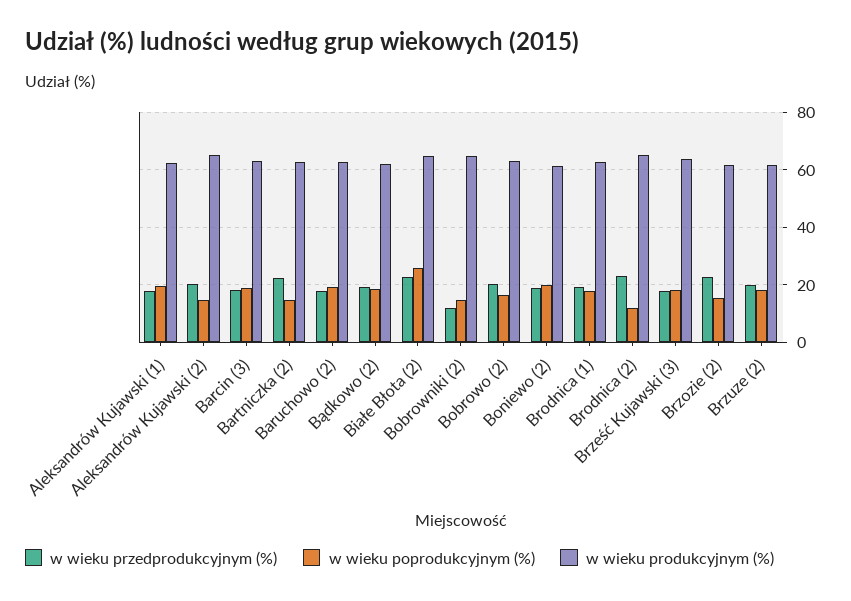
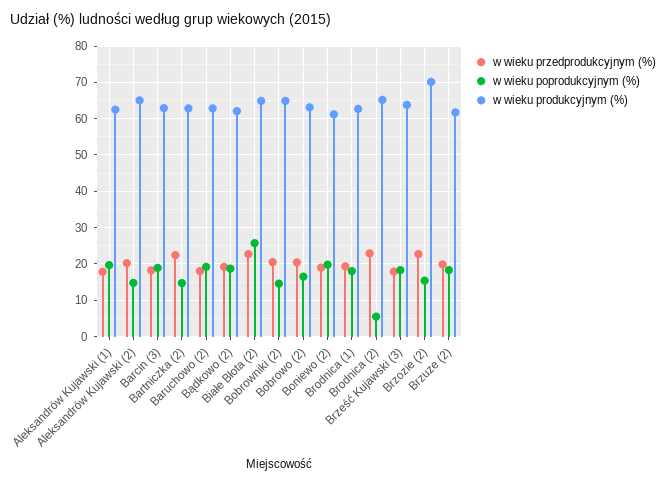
  {
    "w wieku przedprodukcyjnym (%)": {
      "Aleksandrów Kujawski (1)": 18,
      "Aleksandrów Kujawski (2)": 20,
      "Barcin (3)": 18,
      "Bartniczka (2)": 22,
      "Baruchowo (2)": 18,
      "Bądkowo (2)": 20,
      "Białe Błota (2)": 22,
-     "Bobrowniki (2)": 12.5,
+     "Bobrowniki (2)": 20,
      "Bobrowo (2)": 20,
      "Boniewo (2)": 20,
      "Brodnica (1)": 20,
      "Brodnica (2)": 22,
      "Brześć Kujawski (3)": 18,
      "Brzozie (2)": 22,
      "Brzuze (2)": 20
    },
    "w wieku poprodukcyjnym (%)": {
      "Aleksandrów Kujawski (1)": 20,
      "Aleksandrów Kujawski (2)": 14,
      "Barcin (3)": 18,
      "Bartniczka (2)": 14,
      "Baruchowo (2)": 20,
      "Bądkowo (2)": 18,
      "Białe Błota (2)": 26,
      "Bobrowniki (2)": 14,
      "Bobrowo (2)": 16,
      "Boniewo (2)": 20,
      "Brodnica (1)": 18,
-     "Brodnica (2)": 12.5,
+     "Brodnica (2)": 6,
      "Brześć Kujawski (3)": 18,
      "Brzozie (2)": 16,
      "Brzuze (2)": 18
    },
    "w wieku produkcyjnym (%)": {
      "Aleksandrów Kujawski (1)": 62,
      "Aleksandrów Kujawski (2)": 66,
      "Barcin (3)": 62,
      "Bartniczka (2)": 62,
      "Baruchowo (2)": 62,
      "Bądkowo (2)": 62,
      "Białe Błota (2)": 64,
      "Bobrowniki (2)": 64,
      "Bobrowo (2)": 64,
      "Boniewo (2)": 62,
      "Brodnica (1)": 62,
      "Brodnica (2)": 66,
      "Brześć Kujawski (3)": 64,
-     "Brzozie (2)": 62.5,
+     "Brzozie (2)": 70,
      "Brzuze (2)": 62
    }
  }

